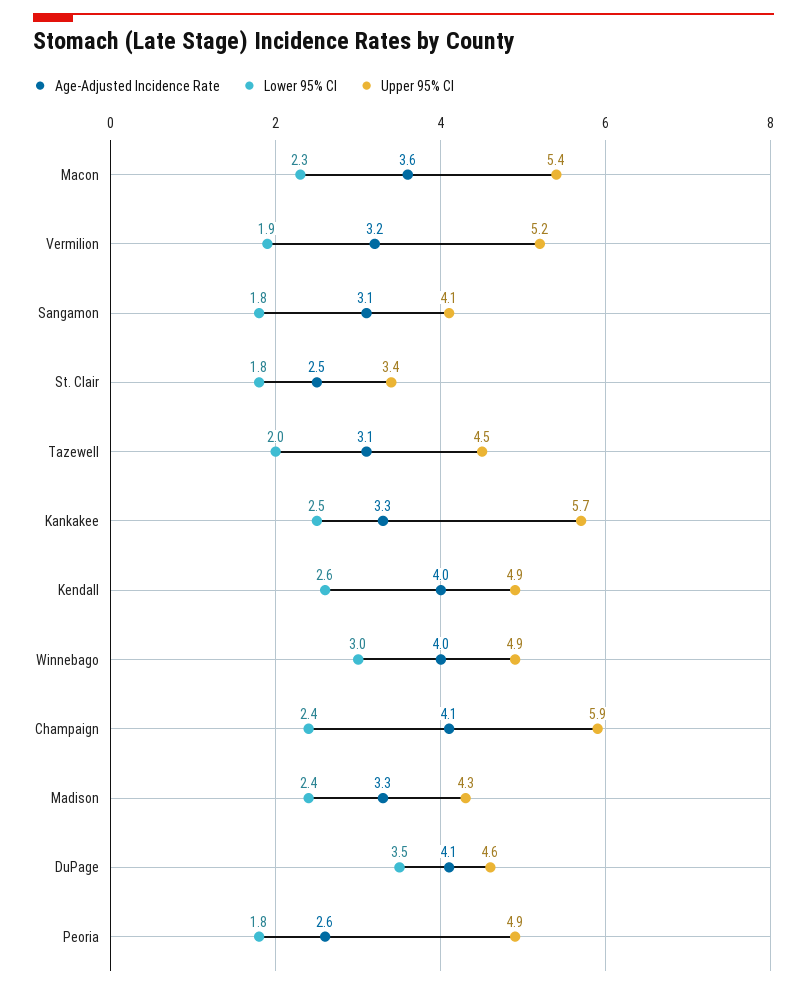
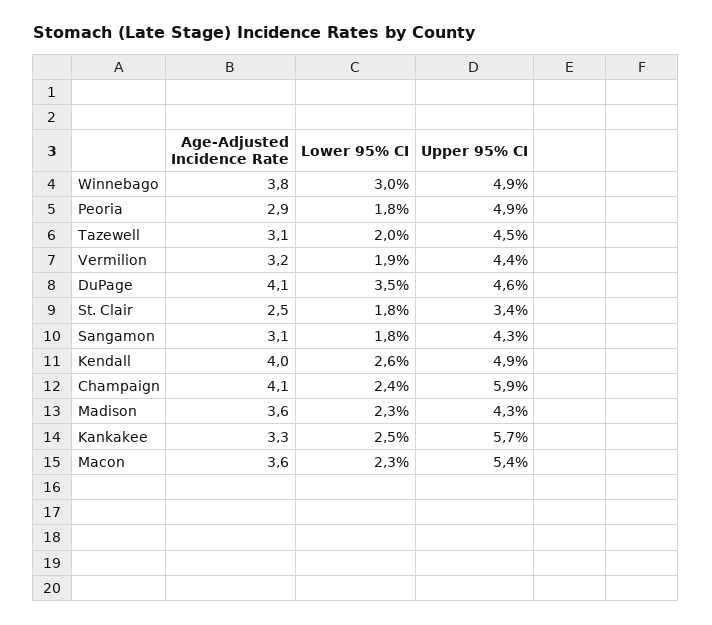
  {
    "Age-Adjusted Incidence Rate": {
      "Macon": 3.6,
      "Vermilion": 3.2,
      "Sangamon": 3.1,
      "St. Clair": 2.5,
      "Tazewell": 3.1,
      "Kankakee": 3.3,
      "Kendall": 4,
-     "Winnebago": 4,
+     "Winnebago": 3.8,
      "Champaign": 4.1,
-     "Madison": 3.3,
+     "Madison": 3.6,
      "DuPage": 4.1,
-     "Peoria": 2.6
+     "Peoria": 2.9
    },
    "Lower 95% CI": {
      "Macon": 2.3,
      "Vermilion": 1.9,
      "Sangamon": 1.8,
      "St. Clair": 1.8,
      "Tazewell": 2,
      "Kankakee": 2.5,
      "Kendall": 2.6,
      "Winnebago": 3,
      "Champaign": 2.4,
-     "Madison": 2.4,
+     "Madison": 2.3,
      "DuPage": 3.5,
      "Peoria": 1.8
    },
    "Upper 95% CI": {
      "Macon": 5.4,
-     "Vermilion": 5.2,
+     "Vermilion": 4.4,
-     "Sangamon": 4.1,
+     "Sangamon": 4.3,
      "St. Clair": 3.4,
      "Tazewell": 4.5,
      "Kankakee": 5.7,
      "Kendall": 4.9,
      "Winnebago": 4.9,
      "Champaign": 5.9,
      "Madison": 4.3,
      "DuPage": 4.6,
      "Peoria": 4.9
    }
  }

